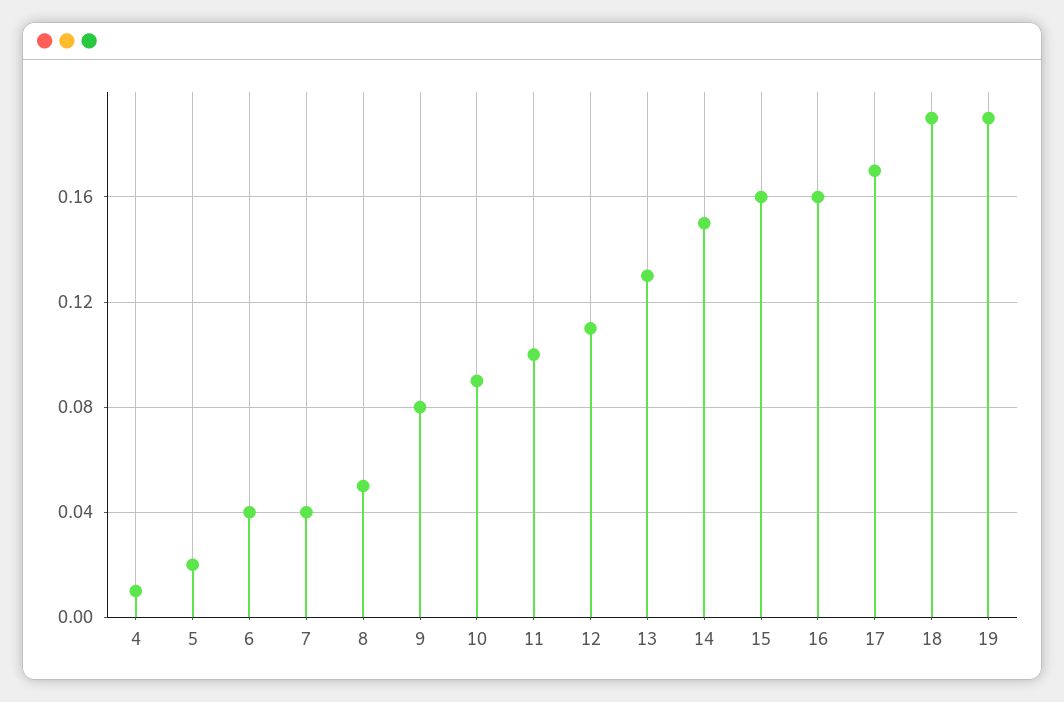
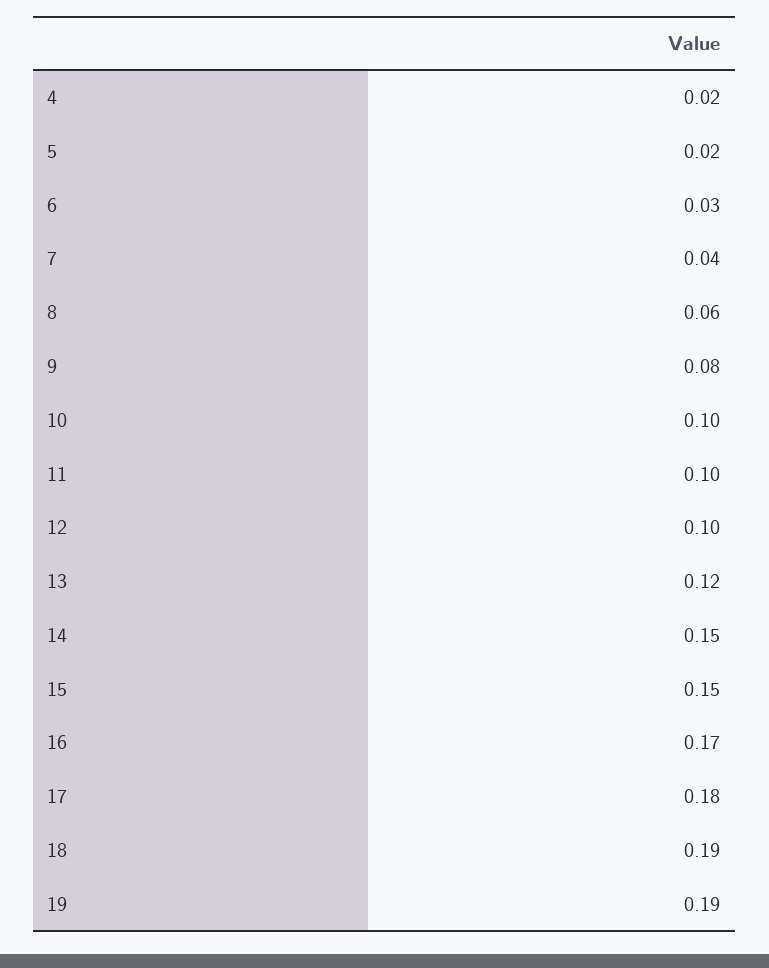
  {
-   "4": 0.01,
+   "4": 0.02,
    "5": 0.02,
-   "6": 0.04,
+   "6": 0.03,
    "7": 0.04,
-   "8": 0.05,
+   "8": 0.06,
    "9": 0.08,
-   "10": 0.09,
+   "10": 0.1,
    "11": 0.1,
-   "12": 0.11,
+   "12": 0.1,
-   "13": 0.13,
+   "13": 0.12,
    "14": 0.15,
-   "15": 0.16,
+   "15": 0.15,
-   "16": 0.16,
+   "16": 0.17,
-   "17": 0.17,
+   "17": 0.18,
    "18": 0.19,
    "19": 0.19
  }

